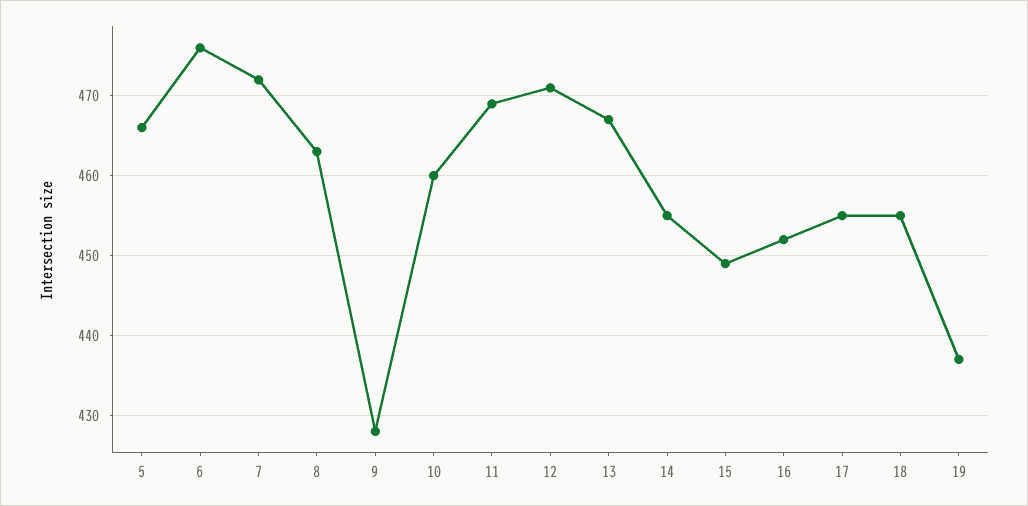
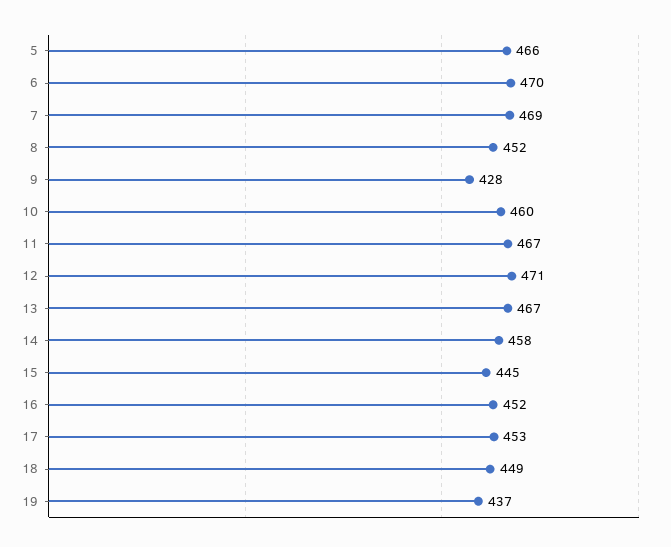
  {
    "5": 466,
-   "6": 476,
+   "6": 470,
-   "7": 472,
+   "7": 469,
-   "8": 463,
+   "8": 452,
    "9": 428,
    "10": 460,
-   "11": 469,
+   "11": 467,
    "12": 471,
    "13": 467,
-   "14": 455,
+   "14": 458,
-   "15": 449,
+   "15": 445,
    "16": 452,
-   "17": 455,
+   "17": 453,
-   "18": 455,
+   "18": 449,
    "19": 437
  }

